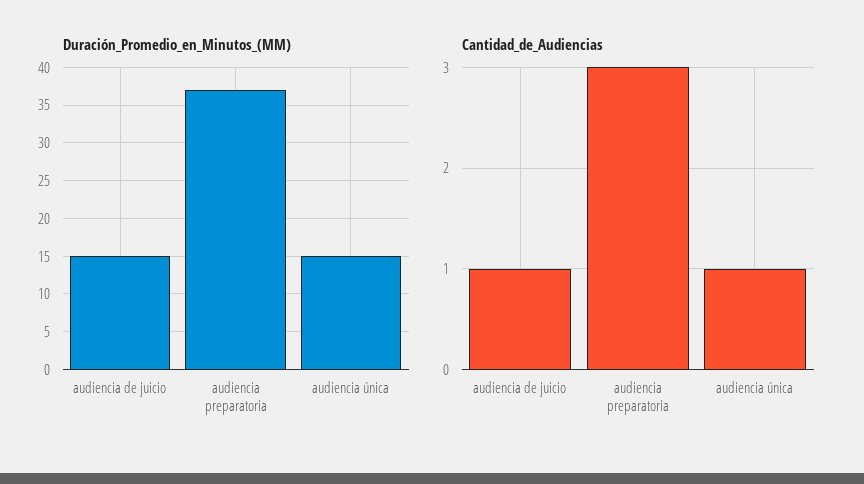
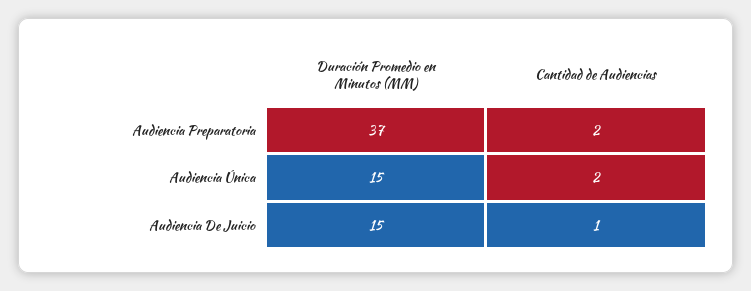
  {
    "Duración_Promedio_en_Minutos_(MM)": {
      "audiencia de juicio": 15,
      "audiencia preparatoria": 37,
      "audiencia única": 15
    },
    "Cantidad_de_Audiencias": {
      "audiencia de juicio": 1,
-     "audiencia preparatoria": 3,
+     "audiencia preparatoria": 2,
-     "audiencia única": 1
+     "audiencia única": 2
    }
  }

